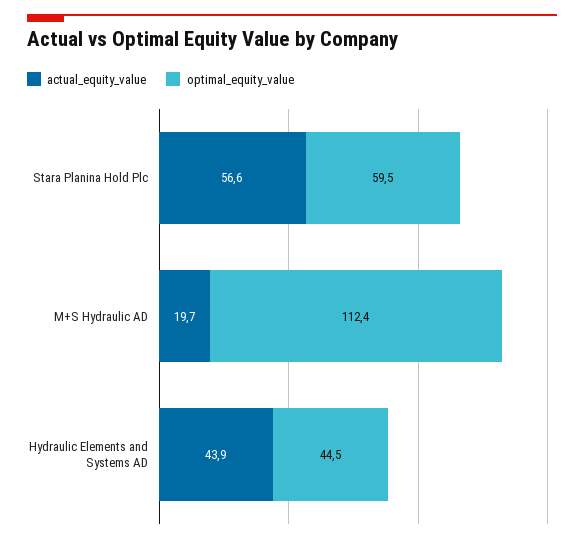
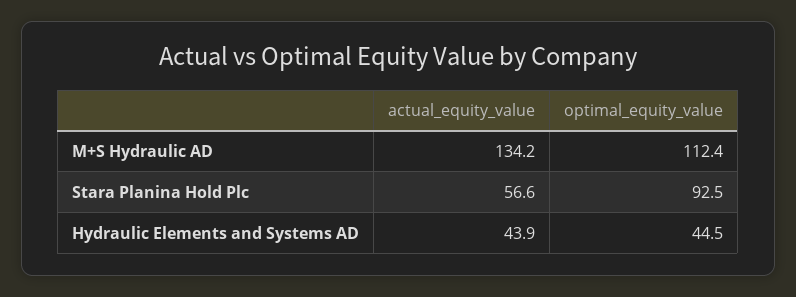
  {
    "actual_equity_value": {
      "Stara Planina Hold Plc": 56.6,
-     "M+S Hydraulic AD": 19.7,
+     "M+S Hydraulic AD": 134.2,
      "Hydraulic Elements and Systems AD": 43.9
    },
    "optimal_equity_value": {
-     "Stara Planina Hold Plc": 59.5,
+     "Stara Planina Hold Plc": 92.5,
      "M+S Hydraulic AD": 112.4,
      "Hydraulic Elements and Systems AD": 44.5
    }
  }

